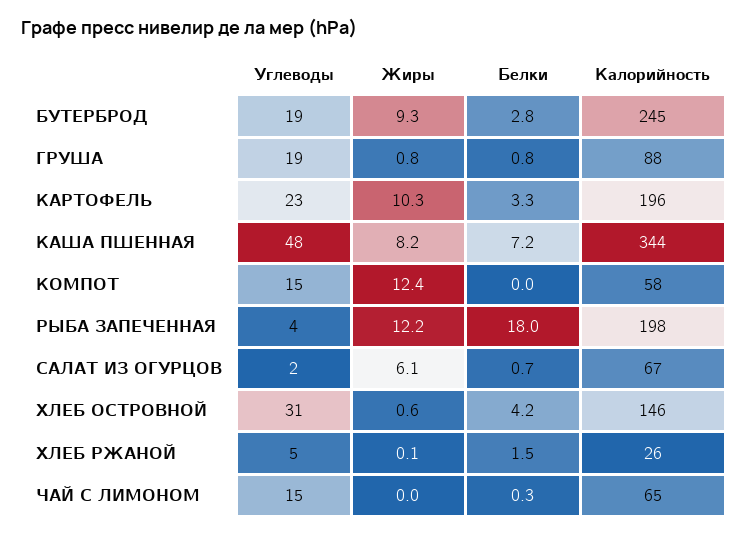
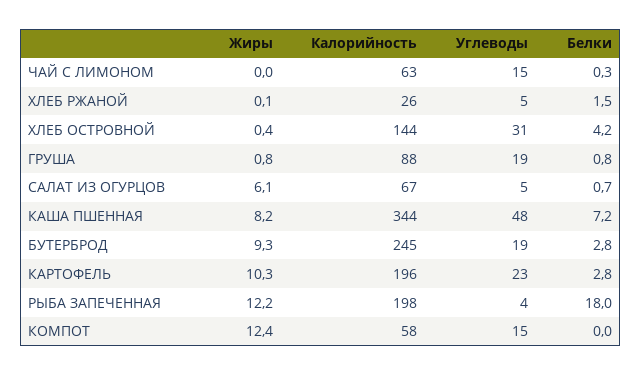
  {
    "Углеводы": {
      "БУТЕРБРОД": 19,
      "ГРУША": 19,
      "КАРТОФЕЛЬ": 23,
      "КАША ПШЕННАЯ": 48,
      "КОМПОТ": 15,
      "РЫБА ЗАПЕЧЕННАЯ": 4,
-     "САЛАТ ИЗ ОГУРЦОВ": 2,
+     "САЛАТ ИЗ ОГУРЦОВ": 5,
      "ХЛЕБ ОСТРОВНОЙ": 31,
      "ХЛЕБ РЖАНОЙ": 5,
      "ЧАЙ С ЛИМОНОМ": 15
    },
    "Жиры": {
      "БУТЕРБРОД": 9.3,
      "ГРУША": 0.8,
      "КАРТОФЕЛЬ": 10.3,
      "КАША ПШЕННАЯ": 8.2,
      "КОМПОТ": 12.4,
      "РЫБА ЗАПЕЧЕННАЯ": 12.2,
      "САЛАТ ИЗ ОГУРЦОВ": 6.1,
-     "ХЛЕБ ОСТРОВНОЙ": 0.6,
+     "ХЛЕБ ОСТРОВНОЙ": 0.4,
      "ХЛЕБ РЖАНОЙ": 0.1,
      "ЧАЙ С ЛИМОНОМ": 0
    },
    "Белки": {
      "БУТЕРБРОД": 2.8,
      "ГРУША": 0.8,
-     "КАРТОФЕЛЬ": 3.3,
+     "КАРТОФЕЛЬ": 2.8,
      "КАША ПШЕННАЯ": 7.2,
      "КОМПОТ": 0,
      "РЫБА ЗАПЕЧЕННАЯ": 18,
      "САЛАТ ИЗ ОГУРЦОВ": 0.7,
      "ХЛЕБ ОСТРОВНОЙ": 4.2,
      "ХЛЕБ РЖАНОЙ": 1.5,
      "ЧАЙ С ЛИМОНОМ": 0.3
    },
    "Калорийность": {
      "БУТЕРБРОД": 245,
      "ГРУША": 88,
      "КАРТОФЕЛЬ": 196,
      "КАША ПШЕННАЯ": 344,
      "КОМПОТ": 58,
      "РЫБА ЗАПЕЧЕННАЯ": 198,
      "САЛАТ ИЗ ОГУРЦОВ": 67,
-     "ХЛЕБ ОСТРОВНОЙ": 146,
+     "ХЛЕБ ОСТРОВНОЙ": 144,
      "ХЛЕБ РЖАНОЙ": 26,
-     "ЧАЙ С ЛИМОНОМ": 65
+     "ЧАЙ С ЛИМОНОМ": 63
    }
  }

